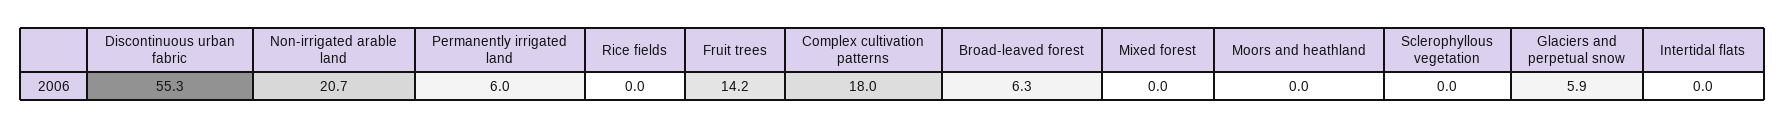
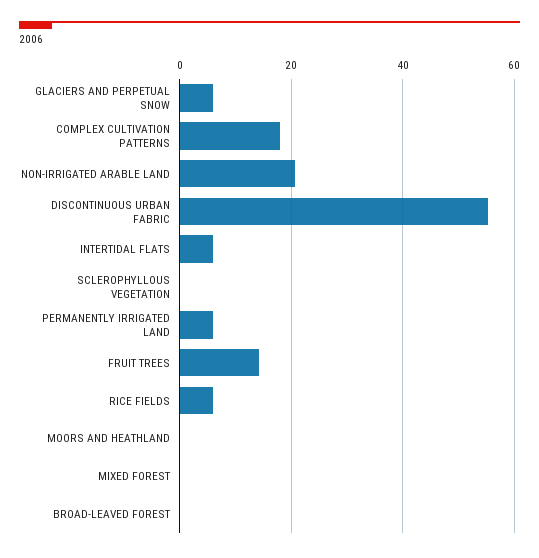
  {
    "Discontinuous urban fabric": 55.3,
    "Non-irrigated arable land": 20.7,
    "Permanently irrigated land": 6,
-   "Rice fields": 0,
+   "Rice fields": 6,
    "Fruit trees": 14.2,
    "Complex cultivation patterns": 18,
-   "Broad-leaved forest": 6.3,
+   "Broad-leaved forest": 0,
    "Mixed forest": 0,
    "Moors and heathland": 0,
    "Sclerophyllous vegetation": 0,
    "Glaciers and perpetual snow": 5.9,
-   "Intertidal flats": 0
+   "Intertidal flats": 6
  }

